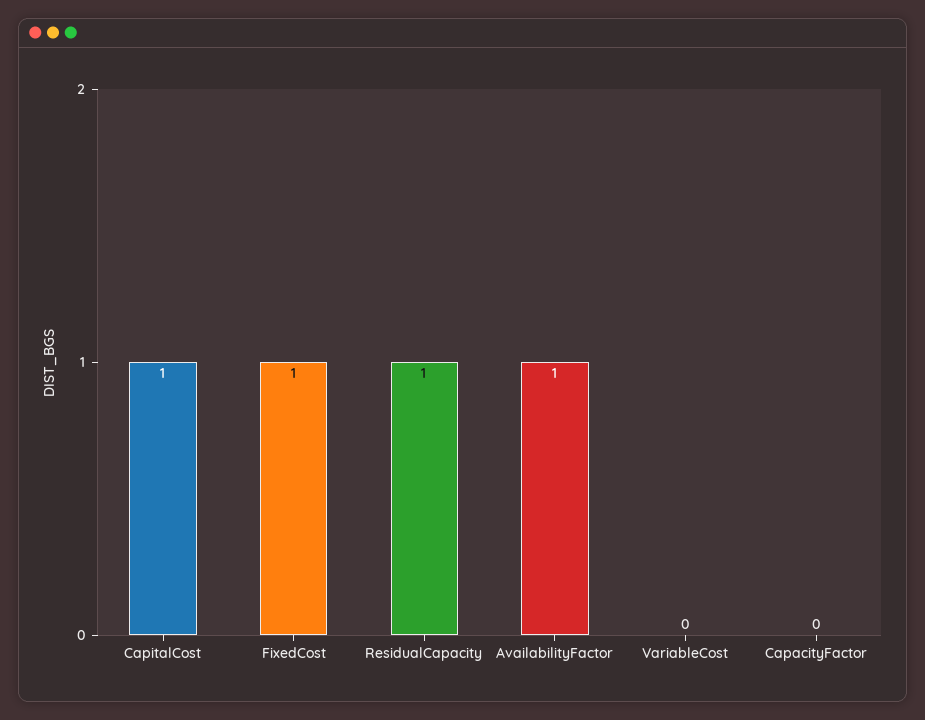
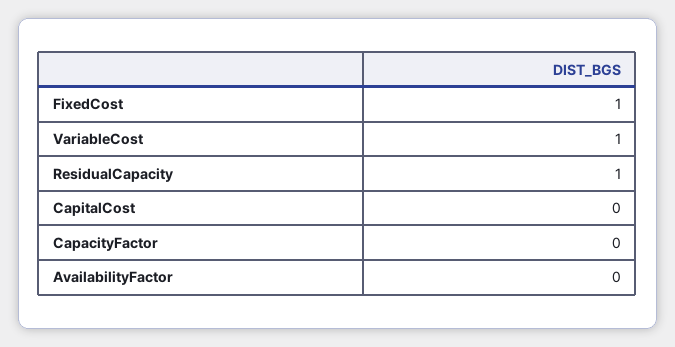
  {
-   "CapitalCost": 1,
+   "CapitalCost": 0,
    "FixedCost": 1,
    "ResidualCapacity": 1,
-   "AvailabilityFactor": 1,
+   "AvailabilityFactor": 0,
-   "VariableCost": 0,
+   "VariableCost": 1,
    "CapacityFactor": 0
  }

